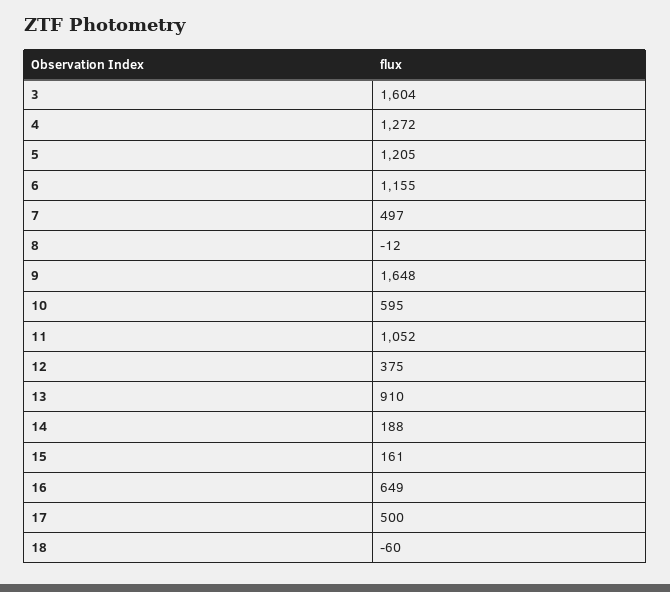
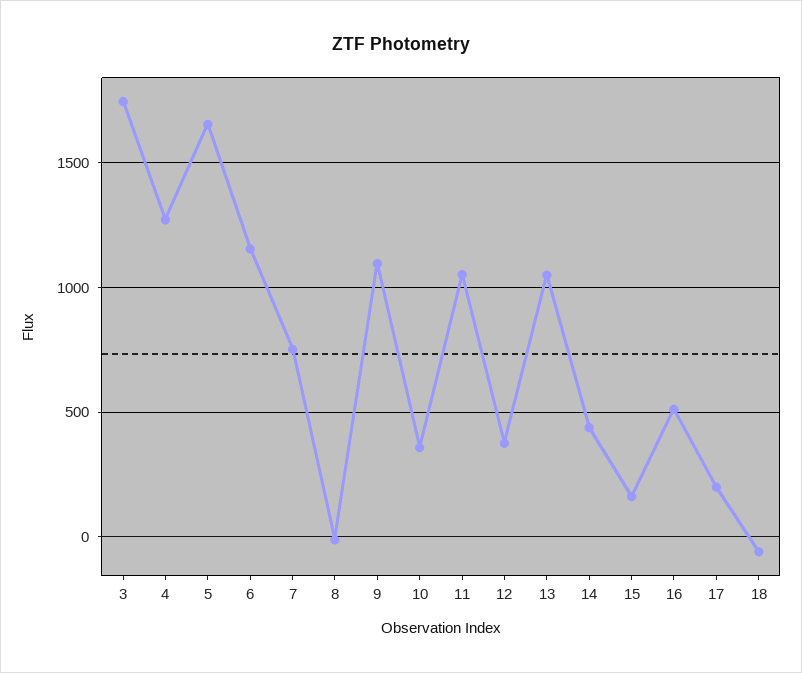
  {
-   "3": 1604,
+   "3": 1750,
    "4": 1272,
-   "5": 1205,
+   "5": 1650,
    "6": 1155,
-   "7": 497,
+   "7": 750,
    "8": -12,
-   "9": 1648,
+   "9": 1100,
-   "10": 595,
+   "10": 350,
    "11": 1052,
    "12": 375,
-   "13": 910,
+   "13": 1050,
-   "14": 188,
+   "14": 450,
    "15": 161,
-   "16": 649,
+   "16": 500,
-   "17": 500,
+   "17": 200,
    "18": -60
  }

